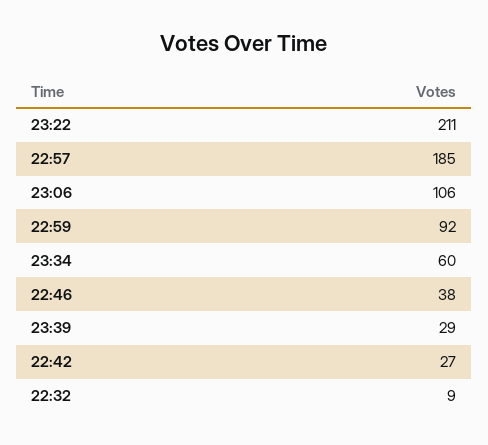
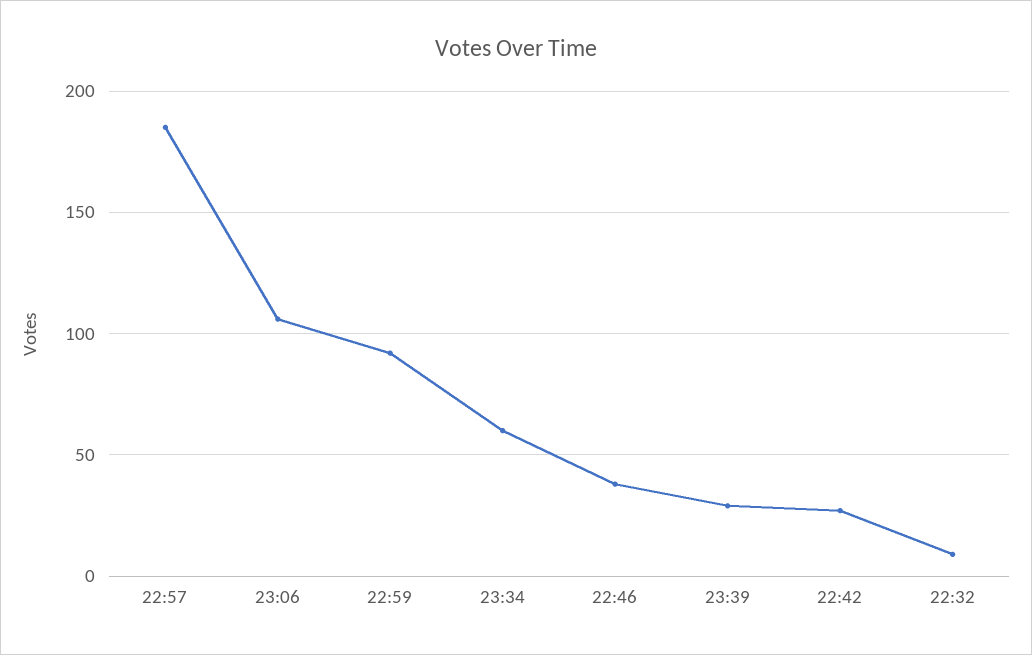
  {
-   "23:22": 211,
    "22:57": 185,
    "23:06": 106,
    "22:59": 92,
    "23:34": 60,
    "22:46": 38,
    "23:39": 29,
    "22:42": 27,
    "22:32": 9
  }

